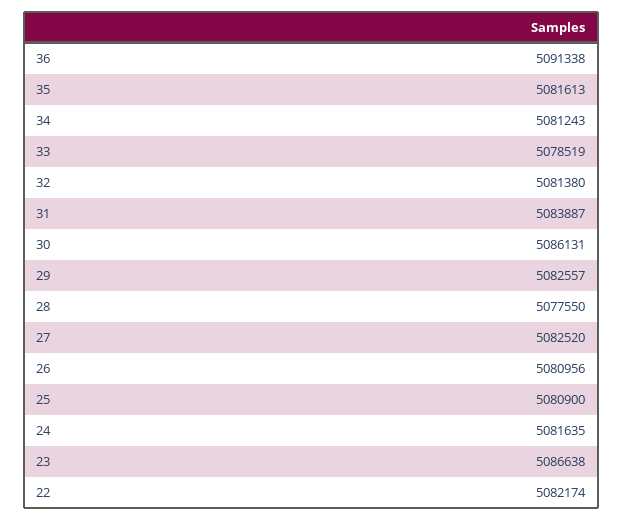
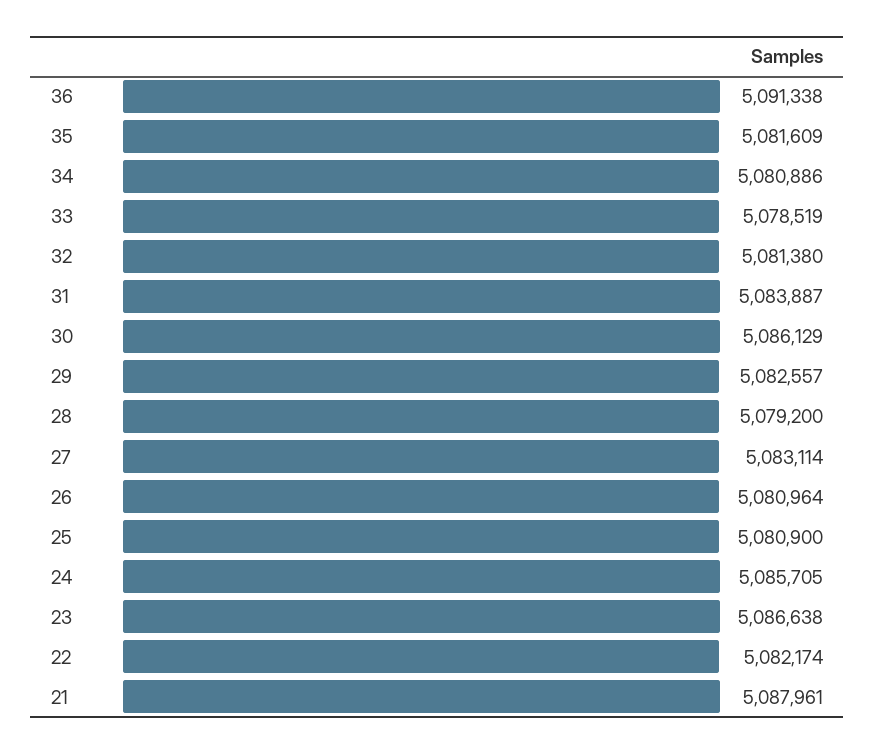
  {
    "36": 5091338,
-   "35": 5081613,
+   "35": 5081609,
-   "34": 5081243,
+   "34": 5080886,
    "33": 5078519,
    "32": 5081380,
    "31": 5083887,
-   "30": 5086131,
+   "30": 5086129,
    "29": 5082557,
-   "28": 5077550,
+   "28": 5079200,
-   "27": 5082520,
+   "27": 5083114,
-   "26": 5080956,
+   "26": 5080964,
    "25": 5080900,
-   "24": 5081635,
+   "24": 5085705,
    "23": 5086638,
-   "22": 5082174
+   "22": 5082174,
+   "21": 5087961
  }

